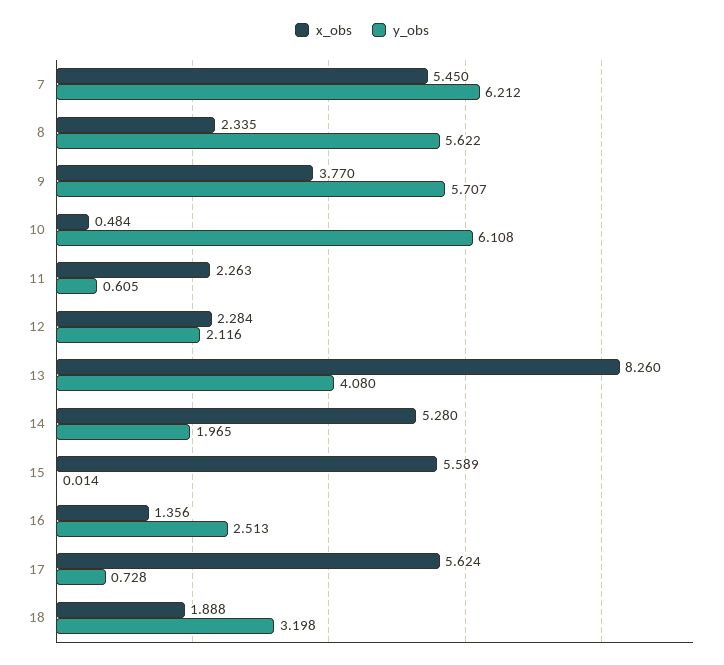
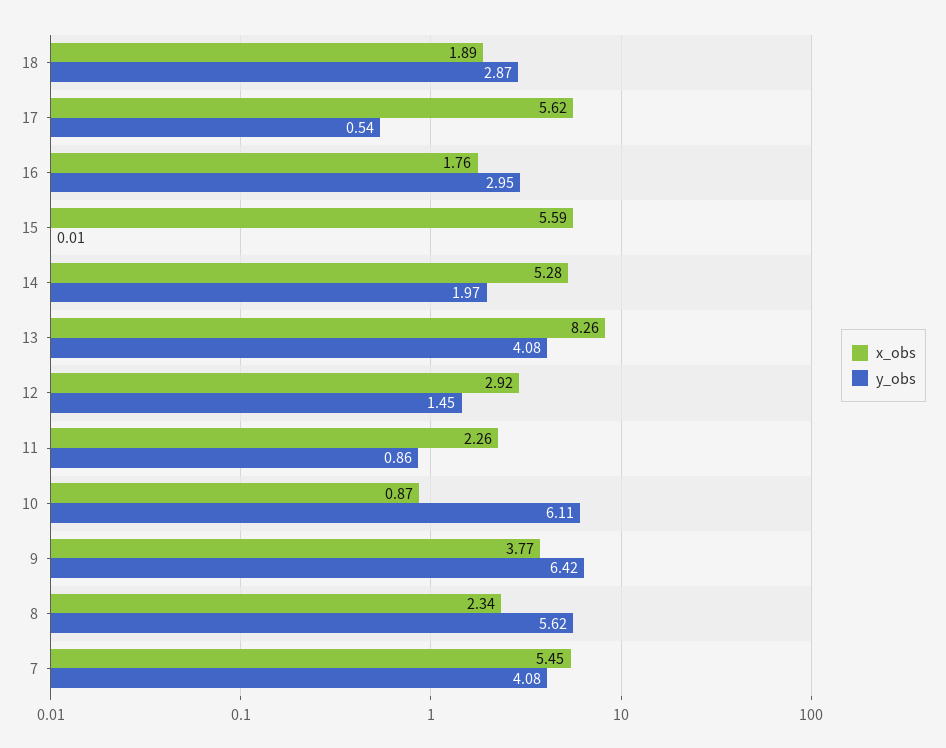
  {
    "x_obs": {
      "7": 5.45,
      "8": 2.335,
      "9": 3.77,
-     "10": 0.484,
+     "10": 0.87,
      "11": 2.263,
-     "12": 2.284,
+     "12": 2.92,
      "13": 8.26,
      "14": 5.28,
      "15": 5.589,
-     "16": 1.356,
+     "16": 1.76,
      "17": 5.624,
      "18": 1.888
    },
    "y_obs": {
-     "7": 6.212,
+     "7": 4.08,
      "8": 5.622,
-     "9": 5.707,
+     "9": 6.42,
      "10": 6.108,
-     "11": 0.605,
+     "11": 0.86,
-     "12": 2.116,
+     "12": 1.45,
      "13": 4.08,
      "14": 1.965,
      "15": 0.014,
-     "16": 2.513,
+     "16": 2.95,
-     "17": 0.728,
+     "17": 0.54,
-     "18": 3.198
+     "18": 2.87
    }
  }

